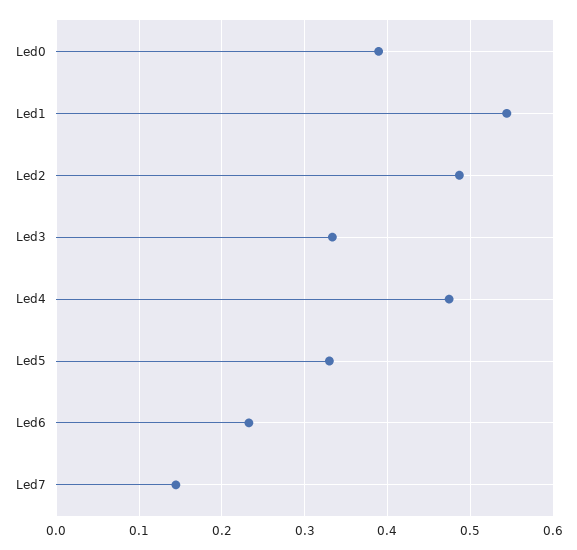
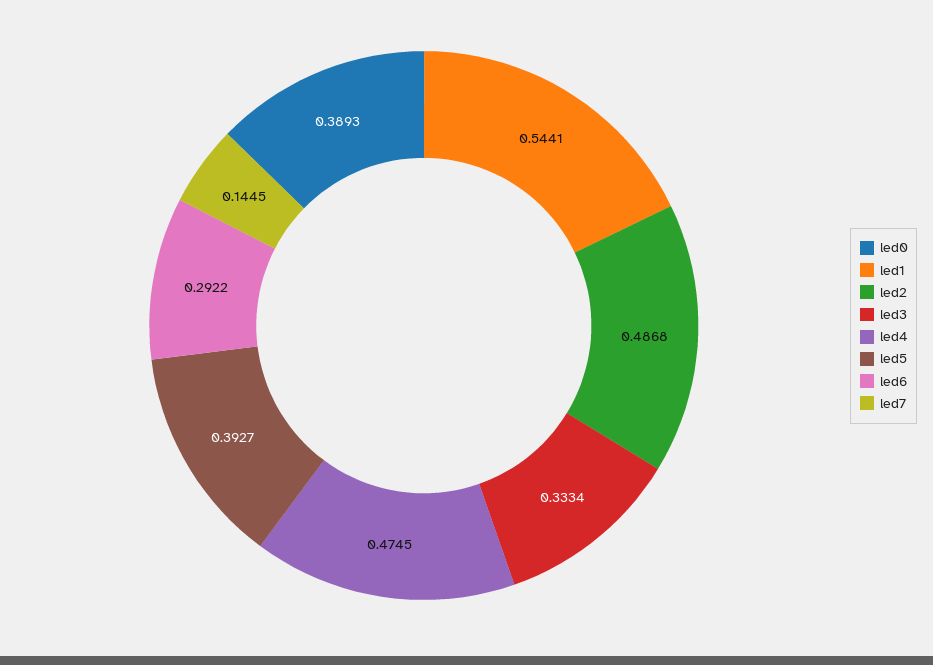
  {
    "Led0": 0.3893,
    "Led1": 0.5441,
    "Led2": 0.4868,
    "Led3": 0.3334,
    "Led4": 0.4745,
-   "Led5": 0.33,
+   "Led5": 0.3927,
-   "Led6": 0.23,
+   "Led6": 0.2922,
    "Led7": 0.1445
  }

